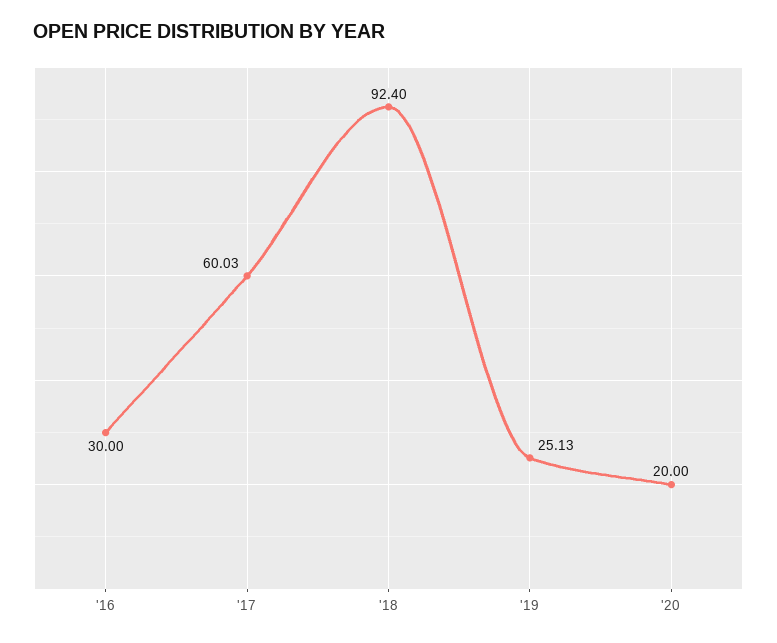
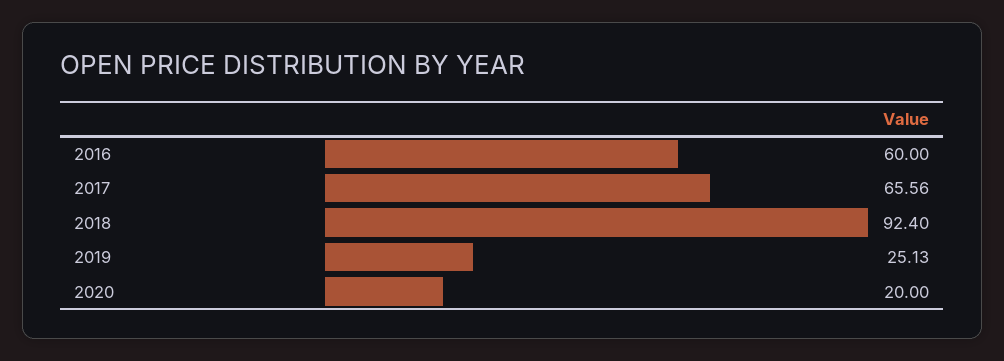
  {
-   "'16": 30,
+   "'16": 60,
-   "'17": 60.03,
+   "'17": 65.56,
    "'18": 92.4,
    "'19": 25.13,
    "'20": 20
  }

